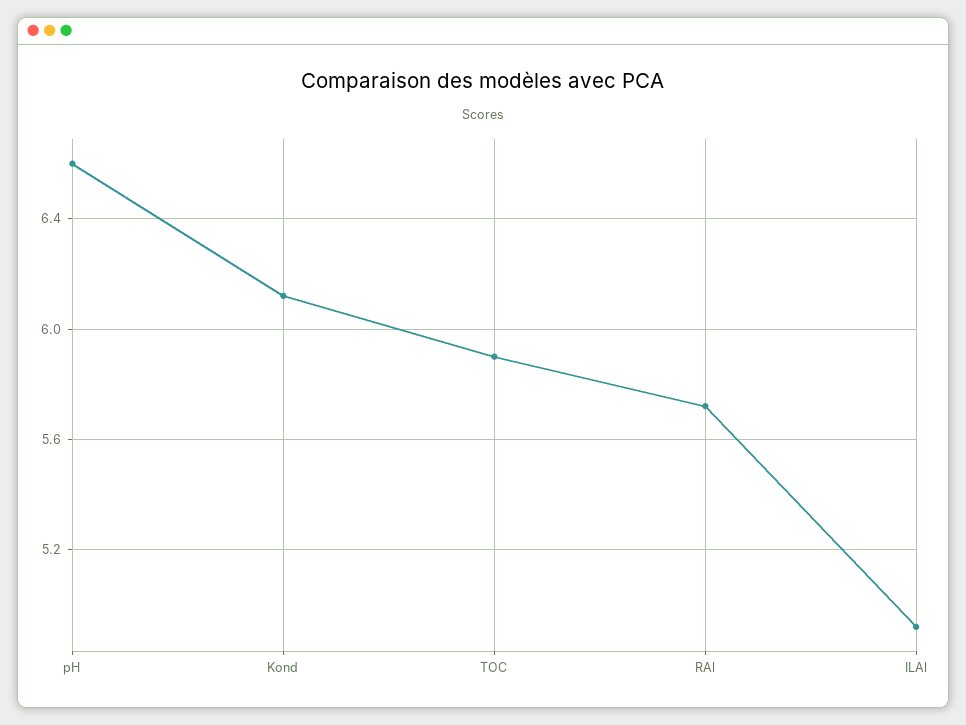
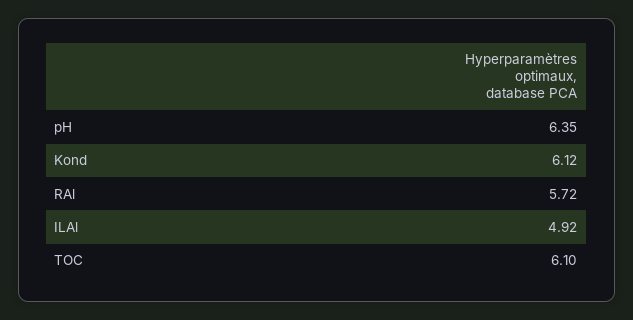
  {
-   "pH": 6.6,
+   "pH": 6.35,
    "Kond": 6.12,
-   "TOC": 5.9,
+   "TOC": 6.1,
    "RAl": 5.72,
    "ILAl": 4.92
  }

